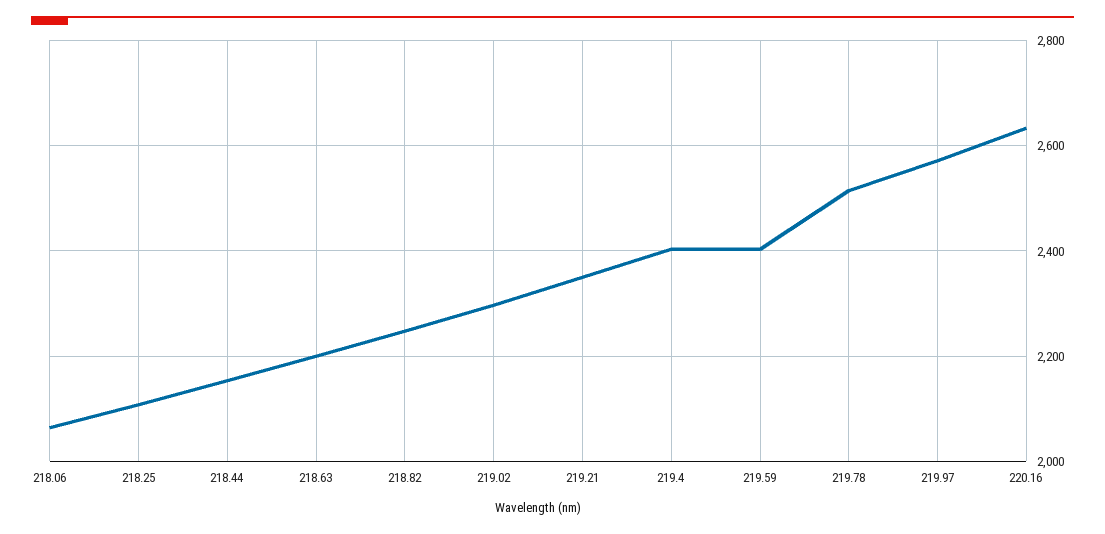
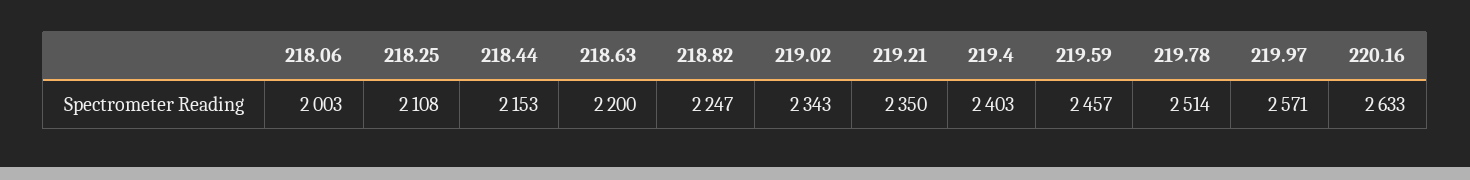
  {
-   "218.06": 2060,
+   "218.06": 2003,
    "218.25": 2108,
    "218.44": 2153,
    "218.63": 2200,
    "218.82": 2247,
-   "219.02": 2300,
+   "219.02": 2343,
    "219.21": 2350,
    "219.4": 2403,
-   "219.59": 2400,
+   "219.59": 2457,
    "219.78": 2514,
    "219.97": 2571,
    "220.16": 2633
  }

